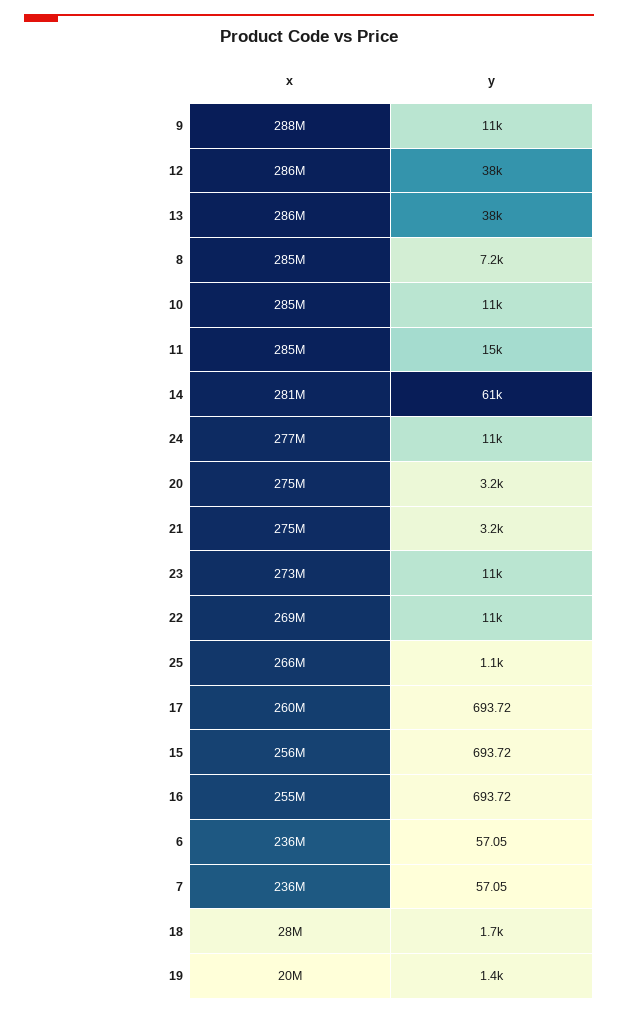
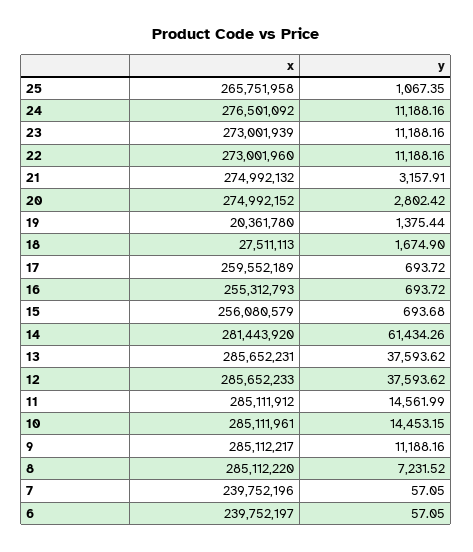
  {
    "x": {
-     "9": 288000000,
+     "9": 285112217,
      "12": 285652233,
      "13": 285652231,
      "8": 285112220,
      "10": 285111961,
      "11": 285111912,
      "14": 281443920,
      "24": 276501092,
      "20": 274992152,
      "21": 274992132,
      "23": 273001939,
-     "22": 269000000,
+     "22": 273001960,
      "25": 265751958,
      "17": 259552189,
      "15": 256080579,
      "16": 255312793,
-     "6": 236000000,
+     "6": 239752197,
-     "7": 236000000,
+     "7": 239752196,
      "18": 27511113,
      "19": 20361780
    },
    "y": {
      "9": 11188.16,
      "12": 37593.62,
      "13": 37593.62,
      "8": 7231.52,
-     "10": 11000,
+     "10": 14453.15,
      "11": 14561.99,
      "14": 61434.26,
      "24": 11188.16,
-     "20": 3200,
+     "20": 2802.42,
      "21": 3157.91,
      "23": 11188.16,
      "22": 11188.16,
      "25": 1067.35,
      "17": 693.72,
-     "15": 693.72,
+     "15": 693.68,
      "16": 693.72,
      "6": 57.05,
      "7": 57.05,
      "18": 1674.9,
      "19": 1375.44
    }
  }

